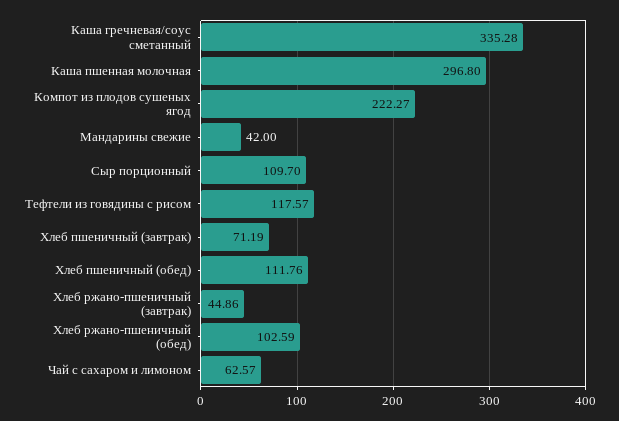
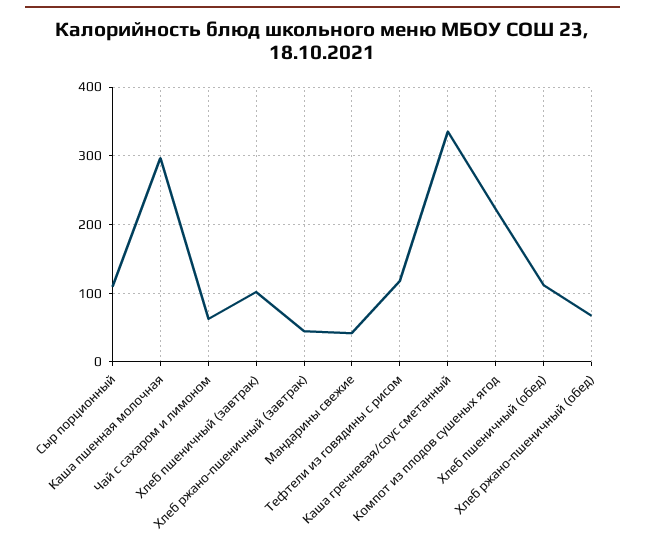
  {
    "Каша гречневая/соус сметанный": 335.28,
    "Каша пшенная молочная": 296.8,
    "Компот из плодов сушеных ягод": 222.27,
    "Мандарины свежие": 42,
    "Сыр порционный": 109.7,
    "Тефтели из говядины с рисом": 117.57,
-   "Хлеб пшеничный (завтрак)": 71.19,
+   "Хлеб пшеничный (завтрак)": 100,
    "Хлеб пшеничный (обед)": 111.76,
    "Хлеб ржано-пшеничный (завтрак)": 44.86,
-   "Хлеб ржано-пшеничный (обед)": 102.59,
+   "Хлеб ржано-пшеничный (обед)": 70,
    "Чай с сахаром и лимоном": 62.57
  }

